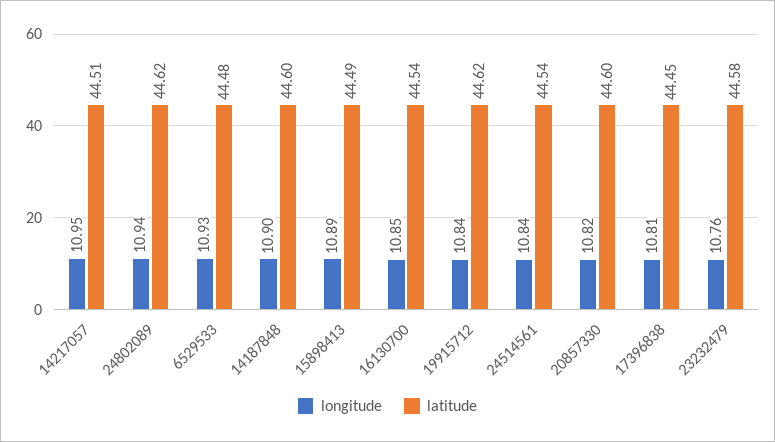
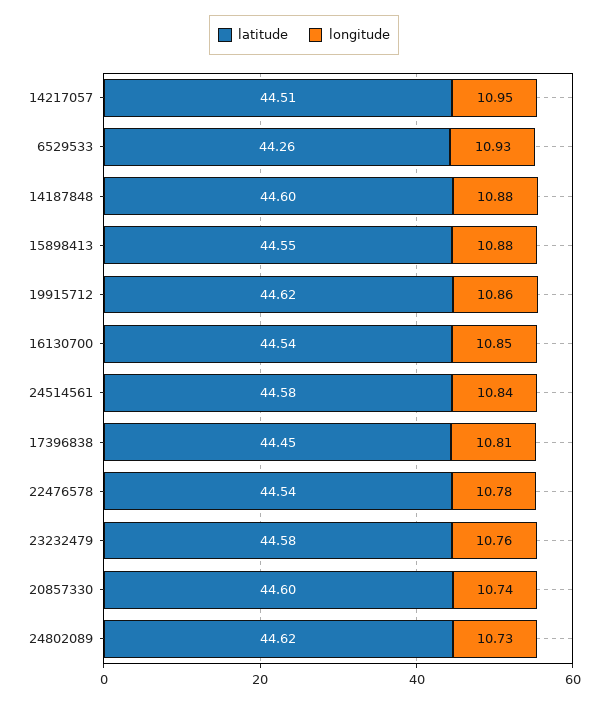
  {
    "longitude": {
      "14217057": 10.95,
-     "24802089": 10.94,
+     "24802089": 10.73,
      "6529533": 10.93,
-     "14187848": 10.9,
+     "14187848": 10.88,
-     "15898413": 10.89,
+     "15898413": 10.88,
      "16130700": 10.85,
-     "19915712": 10.84,
+     "19915712": 10.86,
      "24514561": 10.84,
-     "20857330": 10.82,
+     "20857330": 10.74,
      "17396838": 10.81,
-     "23232479": 10.76
+     "23232479": 10.76,
+     "22476578": 10.78
    },
    "latitude": {
      "14217057": 44.51,
      "24802089": 44.62,
-     "6529533": 44.48,
+     "6529533": 44.26,
      "14187848": 44.6,
-     "15898413": 44.49,
+     "15898413": 44.55,
      "16130700": 44.54,
      "19915712": 44.62,
-     "24514561": 44.54,
+     "24514561": 44.58,
      "20857330": 44.6,
      "17396838": 44.45,
-     "23232479": 44.58
+     "23232479": 44.58,
+     "22476578": 44.54
    }
  }

